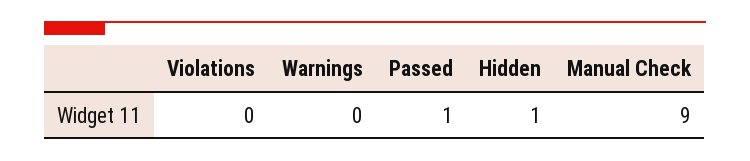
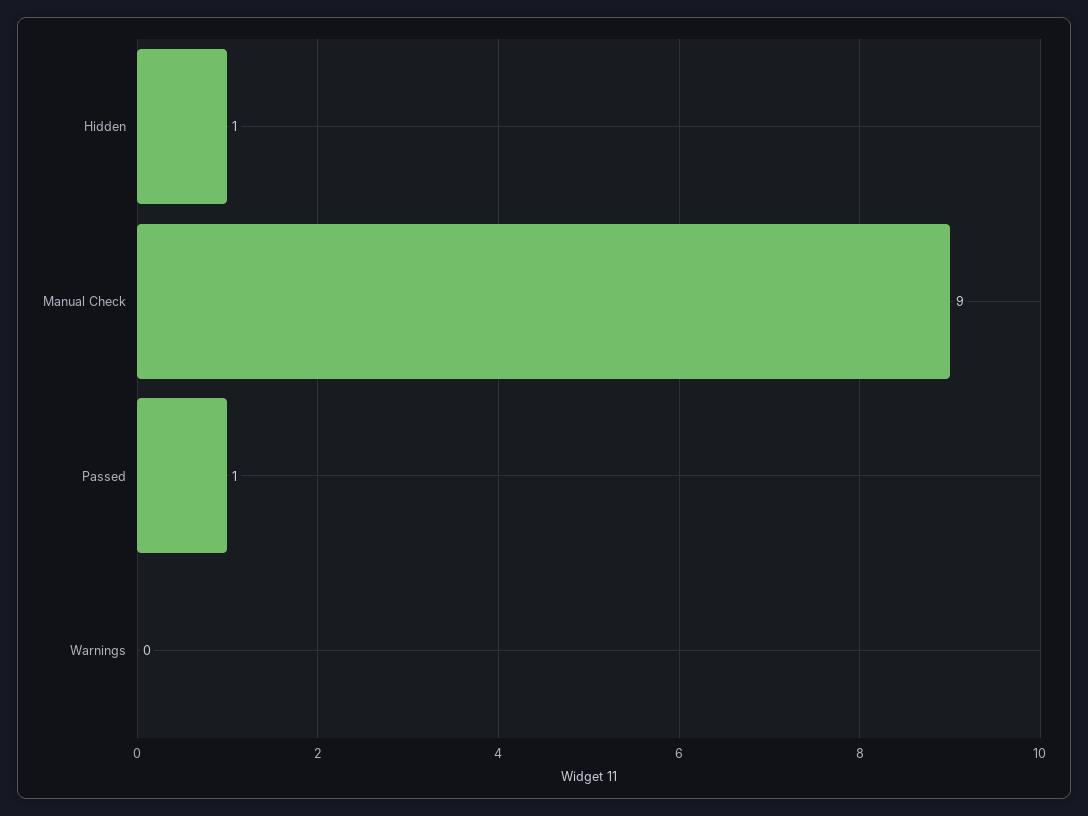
  {
-   "Violations": 0,
    "Warnings": 0,
    "Passed": 1,
    "Hidden": 1,
    "Manual Check": 9
  }

